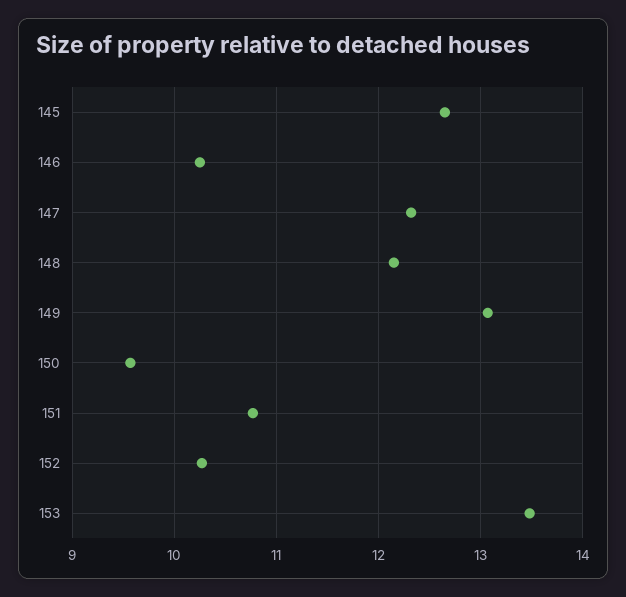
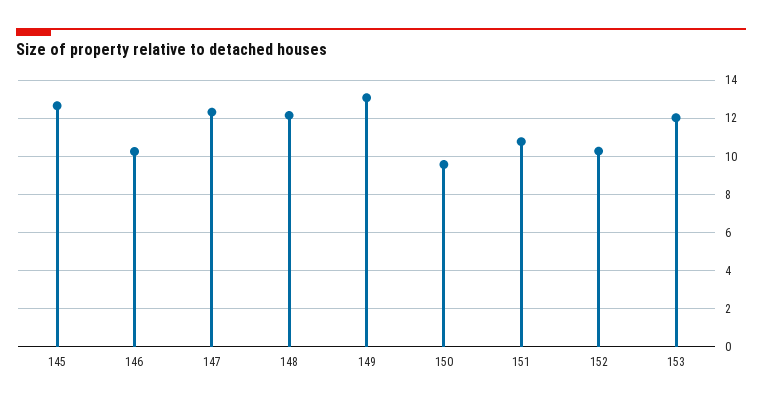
  {
    "145": 12.7,
    "146": 10.3,
    "147": 12.3,
    "148": 12.2,
    "149": 13.1,
    "150": 9.6,
    "151": 10.8,
    "152": 10.3,
-   "153": 13.5
+   "153": 12
  }

